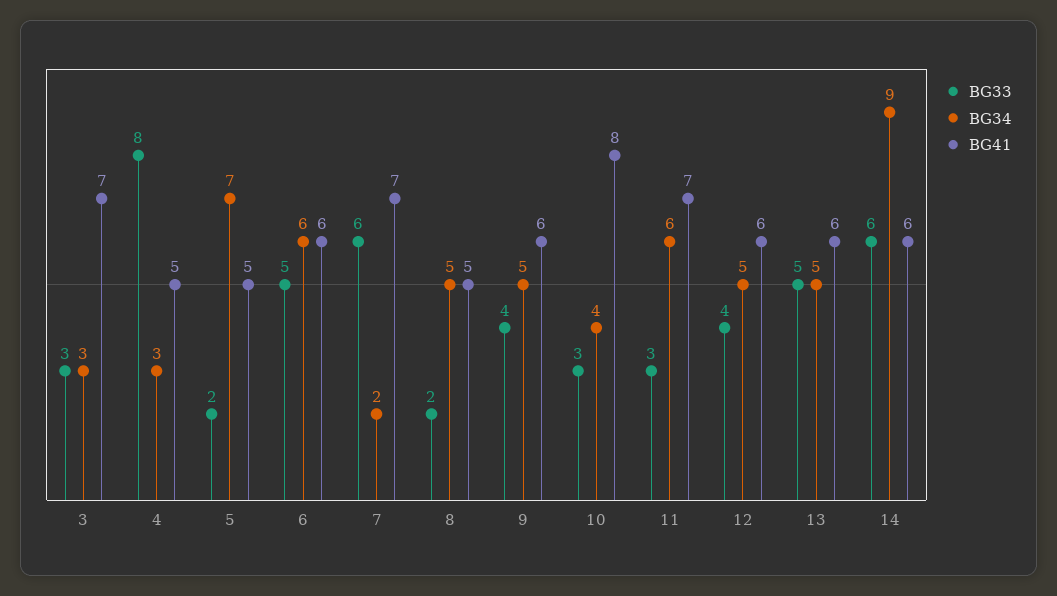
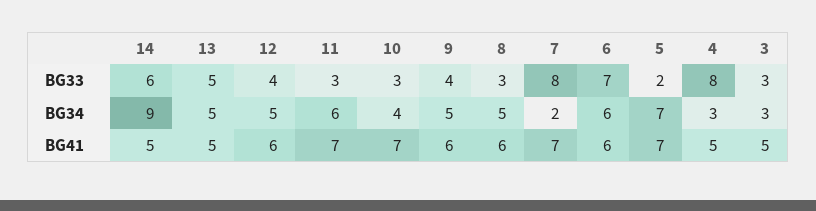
  {
    "BG33": {
      "3": 3,
      "4": 8,
      "5": 2,
-     "6": 5,
+     "6": 7,
-     "7": 6,
+     "7": 8,
-     "8": 2,
+     "8": 3,
      "9": 4,
      "10": 3,
      "11": 3,
      "12": 4,
      "13": 5,
      "14": 6
    },
    "BG34": {
      "3": 3,
      "4": 3,
      "5": 7,
      "6": 6,
      "7": 2,
      "8": 5,
      "9": 5,
      "10": 4,
      "11": 6,
      "12": 5,
      "13": 5,
      "14": 9
    },
    "BG41": {
-     "3": 7,
+     "3": 5,
      "4": 5,
-     "5": 5,
+     "5": 7,
      "6": 6,
      "7": 7,
-     "8": 5,
+     "8": 6,
      "9": 6,
-     "10": 8,
+     "10": 7,
      "11": 7,
      "12": 6,
-     "13": 6,
+     "13": 5,
-     "14": 6
+     "14": 5
    }
  }

